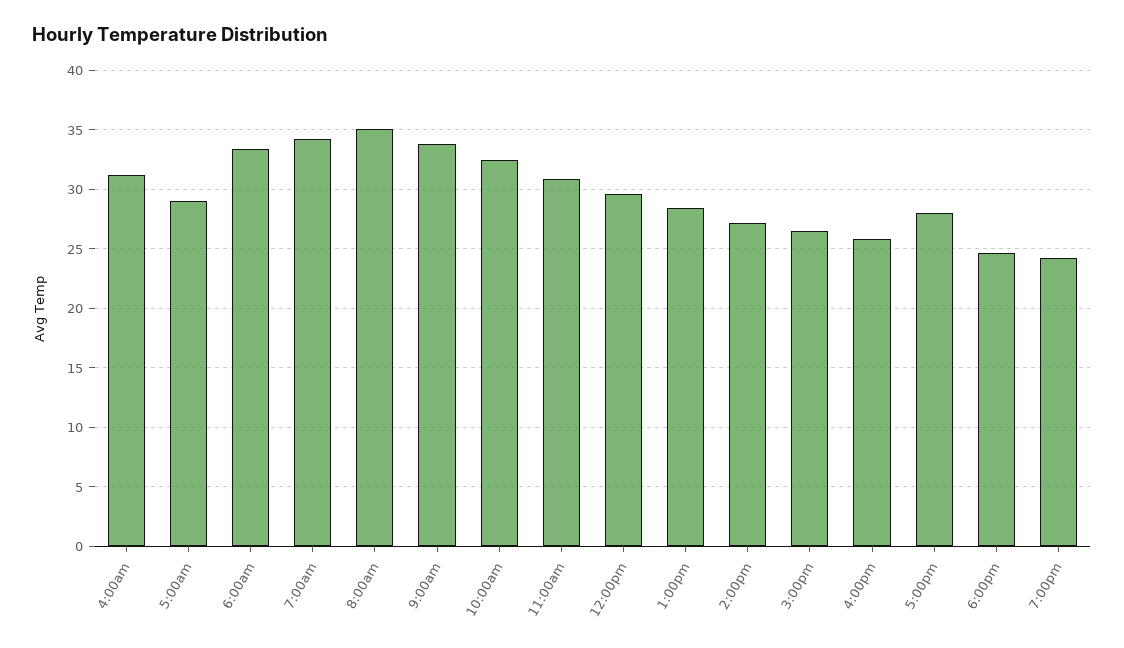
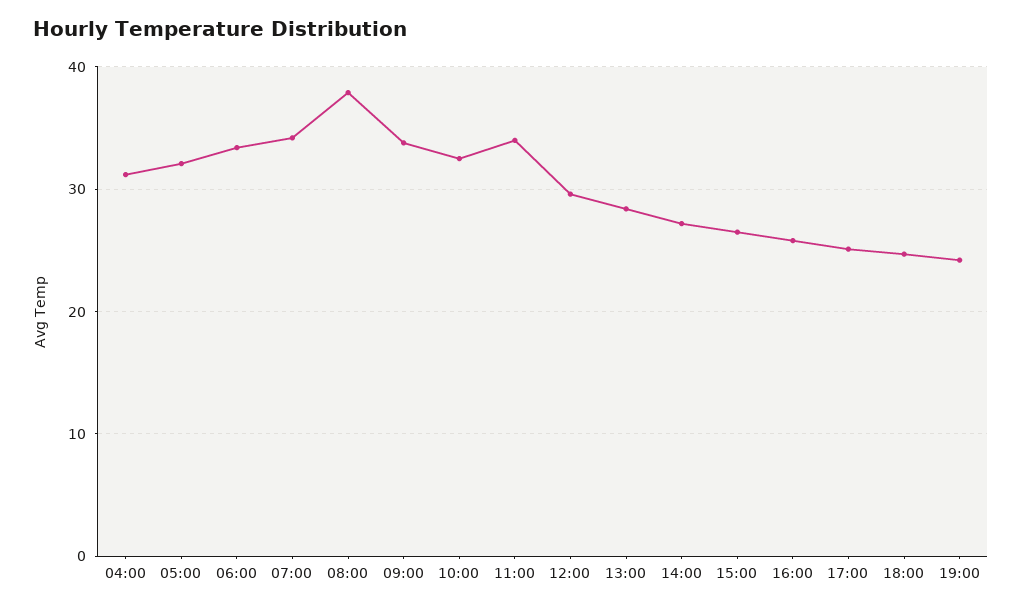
  {
    "4:00am": 31,
-   "5:00am": 29,
+   "5:00am": 32,
    "6:00am": 33,
    "7:00am": 34,
-   "8:00am": 35,
+   "8:00am": 38,
    "9:00am": 34,
    "10:00am": 33,
-   "11:00am": 31,
+   "11:00am": 34,
    "12:00pm": 30,
    "1:00pm": 28,
    "2:00pm": 27,
    "3:00pm": 27,
    "4:00pm": 26,
-   "5:00pm": 28,
+   "5:00pm": 25,
    "6:00pm": 25,
    "7:00pm": 24
  }

